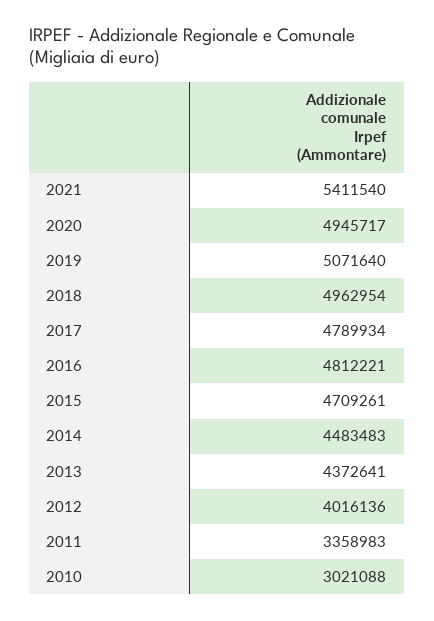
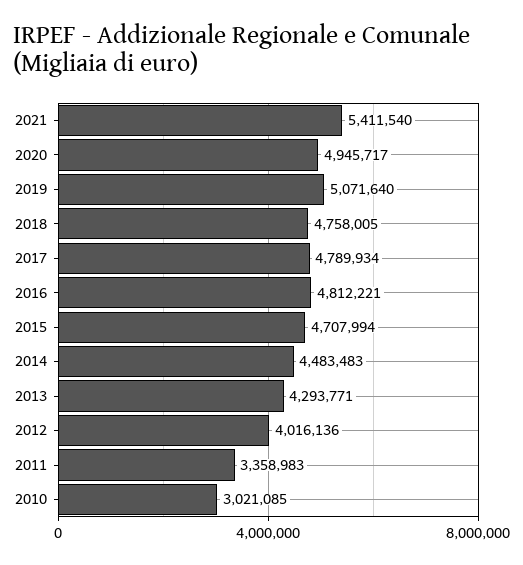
  {
    "2021": 5411540,
    "2020": 4945717,
    "2019": 5071640,
-   "2018": 4962954,
+   "2018": 4758005,
    "2017": 4789934,
    "2016": 4812221,
-   "2015": 4709261,
+   "2015": 4707994,
    "2014": 4483483,
-   "2013": 4372641,
+   "2013": 4293771,
    "2012": 4016136,
    "2011": 3358983,
-   "2010": 3021088
+   "2010": 3021085
  }

